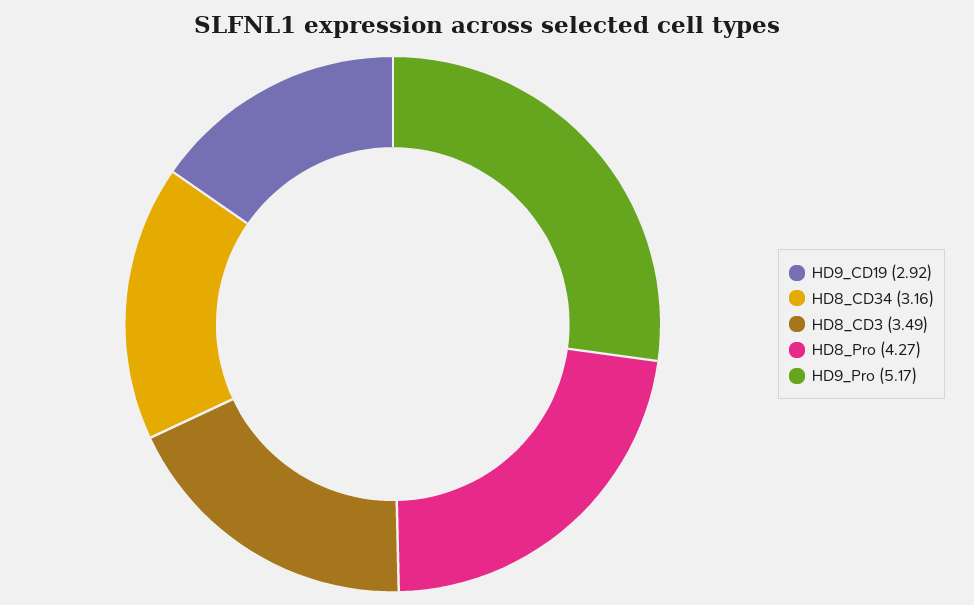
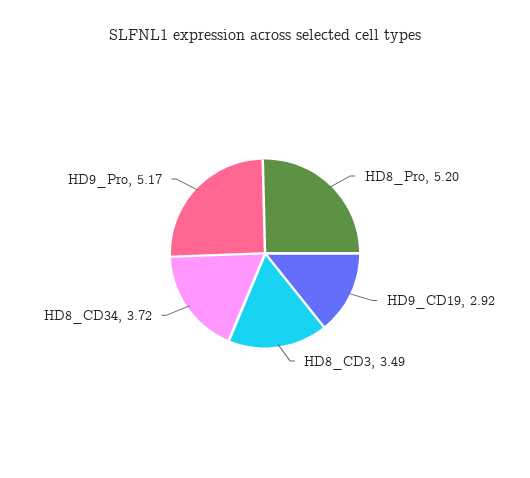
  {
    "HD9_CD19": 2.92,
-   "HD8_CD34": 3.16,
+   "HD8_CD34": 3.72,
    "HD8_CD3": 3.49,
-   "HD8_Pro": 4.27,
+   "HD8_Pro": 5.2,
    "HD9_Pro": 5.17
  }

